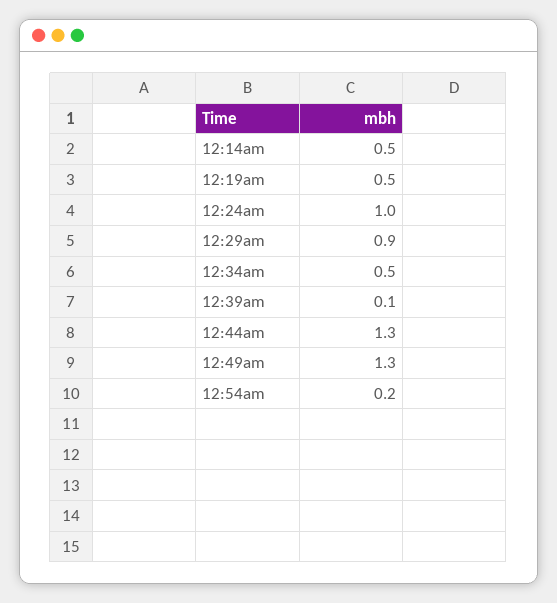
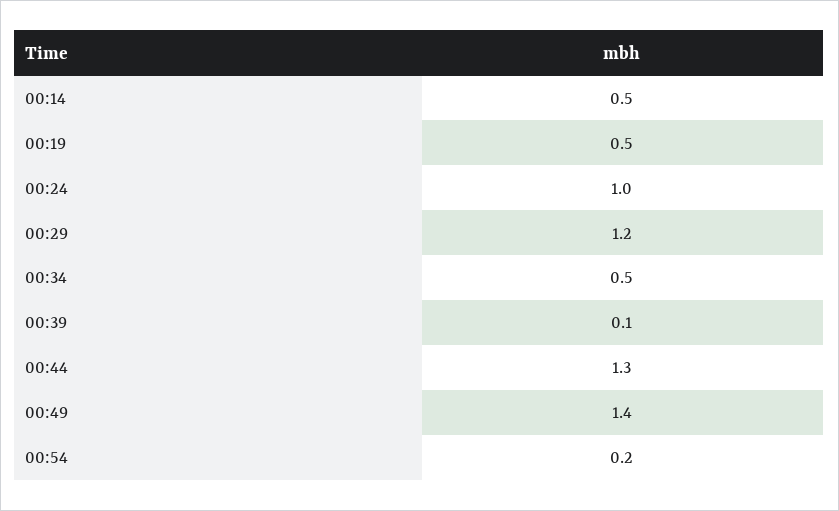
  {
    "12:14am": 0.5,
    "12:19am": 0.5,
    "12:24am": 1,
-   "12:29am": 0.9,
+   "12:29am": 1.2,
    "12:34am": 0.5,
    "12:39am": 0.1,
    "12:44am": 1.3,
-   "12:49am": 1.3,
+   "12:49am": 1.4,
    "12:54am": 0.2
  }

